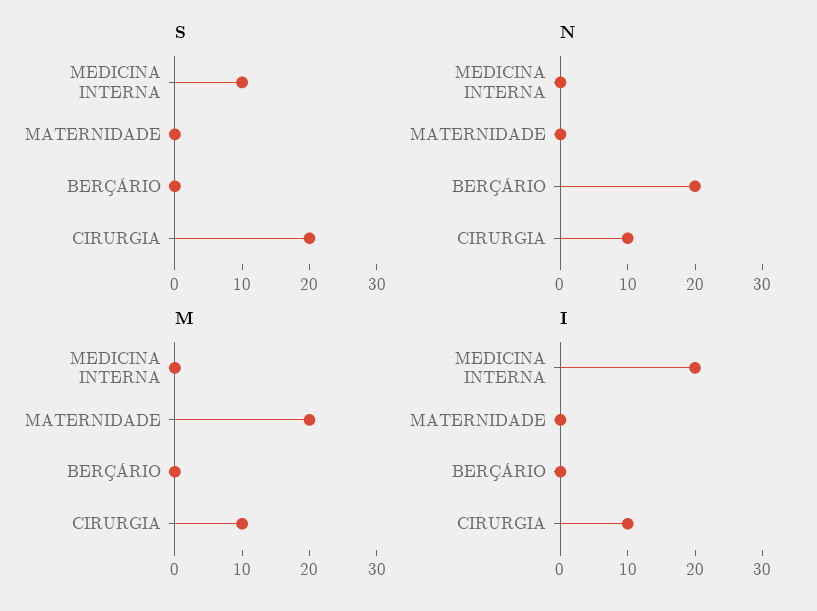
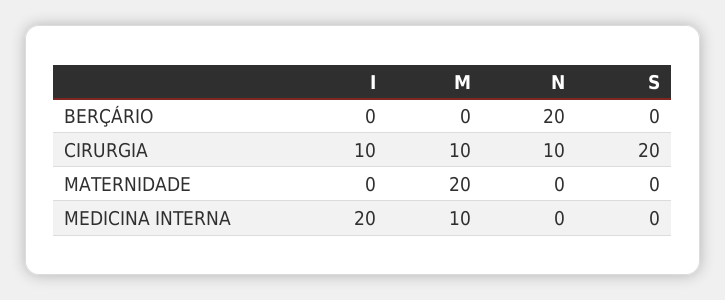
  {
    "S": {
-     "MEDICINA INTERNA": 10,
+     "MEDICINA INTERNA": 0,
      "MATERNIDADE": 0,
      "BERÇÁRIO": 0,
      "CIRURGIA": 20
    },
    "N": {
      "MEDICINA INTERNA": 0,
      "MATERNIDADE": 0,
      "BERÇÁRIO": 20,
      "CIRURGIA": 10
    },
    "M": {
-     "MEDICINA INTERNA": 0,
+     "MEDICINA INTERNA": 10,
      "MATERNIDADE": 20,
      "BERÇÁRIO": 0,
      "CIRURGIA": 10
    },
    "I": {
      "MEDICINA INTERNA": 20,
      "MATERNIDADE": 0,
      "BERÇÁRIO": 0,
      "CIRURGIA": 10
    }
  }

